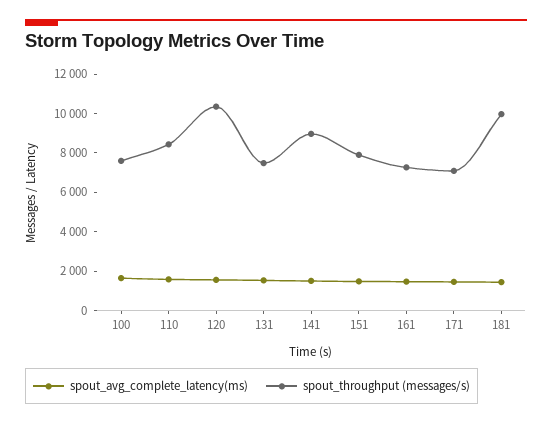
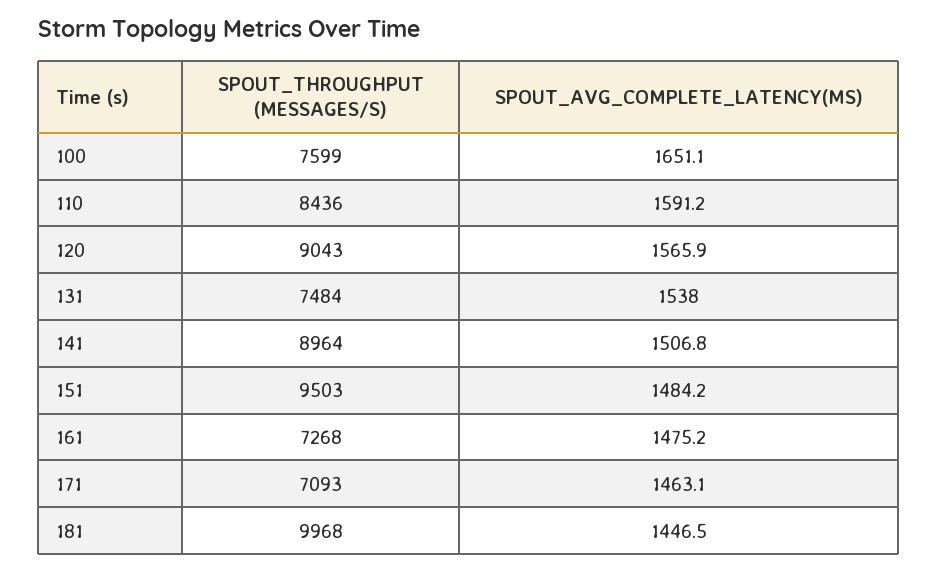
  {
    "spout_avg_complete_latency(ms)": {
      "100": 1651.1,
      "110": 1591.2,
      "120": 1565.9,
      "131": 1538,
      "141": 1506.8,
      "151": 1484.2,
      "161": 1475.2,
      "171": 1463.1,
      "181": 1446.5
    },
    "spout_throughput (messages/s)": {
      "100": 7599,
      "110": 8436,
-     "120": 10500,
+     "120": 9043,
      "131": 7484,
      "141": 8964,
-     "151": 8000,
+     "151": 9503,
      "161": 7268,
      "171": 7093,
      "181": 9968
    }
  }

